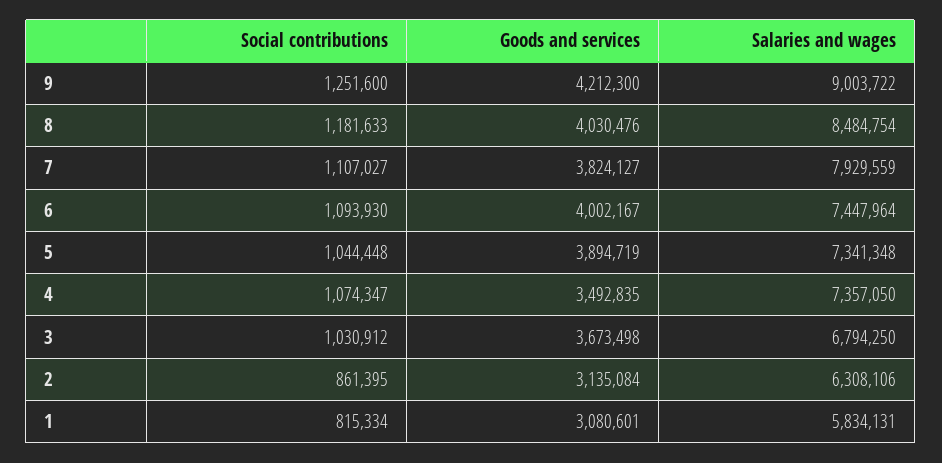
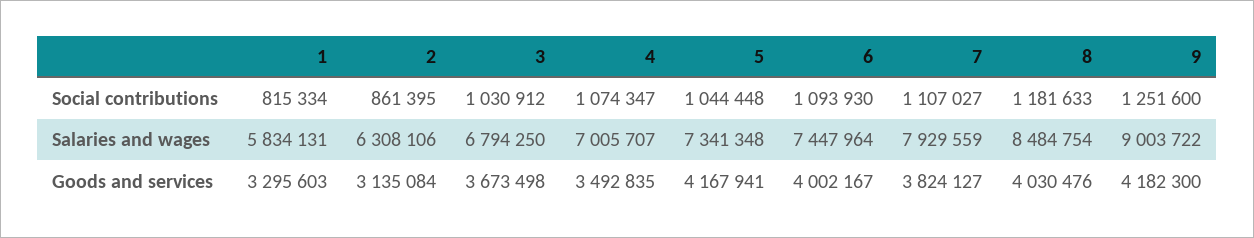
  {
    "Social contributions": {
      "9": 1251600,
      "8": 1181633,
      "7": 1107027,
      "6": 1093930,
      "5": 1044448,
      "4": 1074347,
      "3": 1030912,
      "2": 861395,
      "1": 815334
    },
    "Goods and services": {
-     "9": 4212300,
+     "9": 4182300,
      "8": 4030476,
      "7": 3824127,
      "6": 4002167,
-     "5": 3894719,
+     "5": 4167941,
      "4": 3492835,
      "3": 3673498,
      "2": 3135084,
-     "1": 3080601
+     "1": 3295603
    },
    "Salaries and wages": {
      "9": 9003722,
      "8": 8484754,
      "7": 7929559,
      "6": 7447964,
      "5": 7341348,
-     "4": 7357050,
+     "4": 7005707,
      "3": 6794250,
      "2": 6308106,
      "1": 5834131
    }
  }

